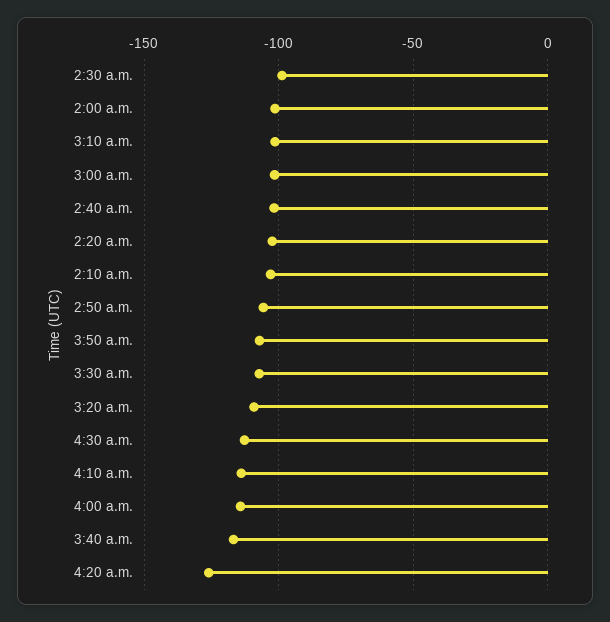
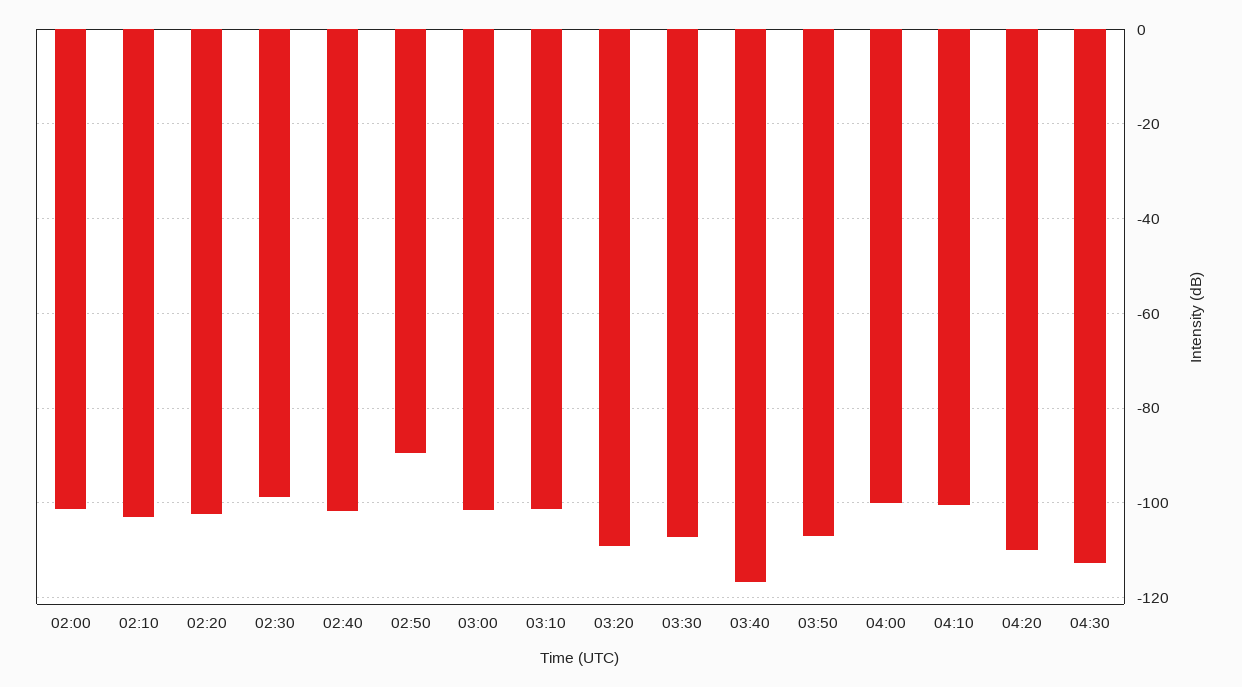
  {
    "2:30 a.m.": -98,
    "2:00 a.m.": -102,
    "3:10 a.m.": -102,
    "3:00 a.m.": -102,
    "2:40 a.m.": -102,
    "2:20 a.m.": -102,
    "2:10 a.m.": -104,
-   "2:50 a.m.": -105,
+   "2:50 a.m.": -90,
    "3:50 a.m.": -108,
    "3:30 a.m.": -108,
    "3:20 a.m.": -110,
    "4:30 a.m.": -112,
-   "4:10 a.m.": -115,
+   "4:10 a.m.": -100,
-   "4:00 a.m.": -115,
+   "4:00 a.m.": -100,
    "3:40 a.m.": -116,
-   "4:20 a.m.": -125
+   "4:20 a.m.": -110
  }

